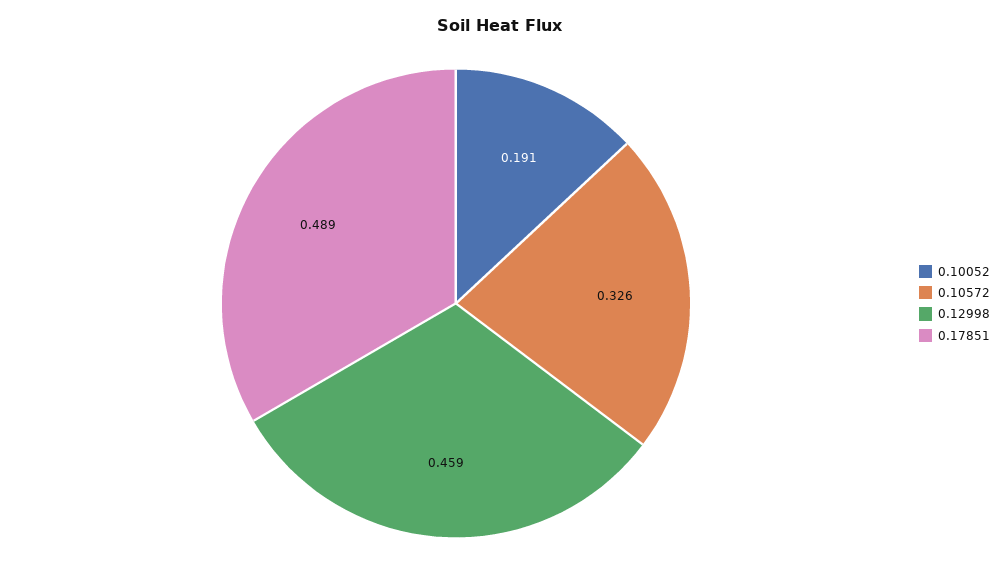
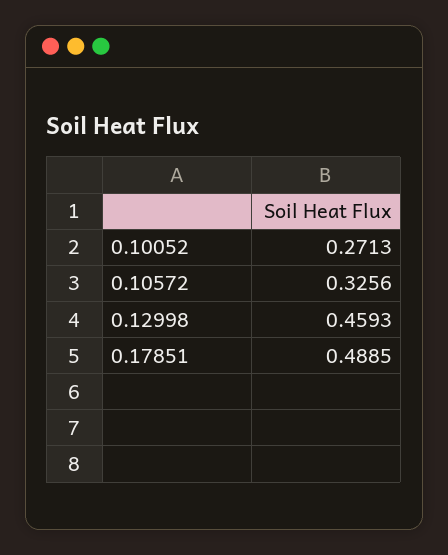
  {
-   "0.10052": 0.191,
+   "0.10052": 0.2713,
    "0.10572": 0.3256,
    "0.12998": 0.4593,
    "0.17851": 0.4885
  }

